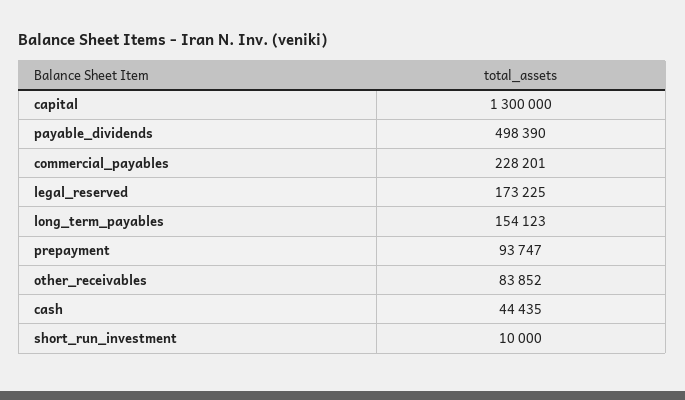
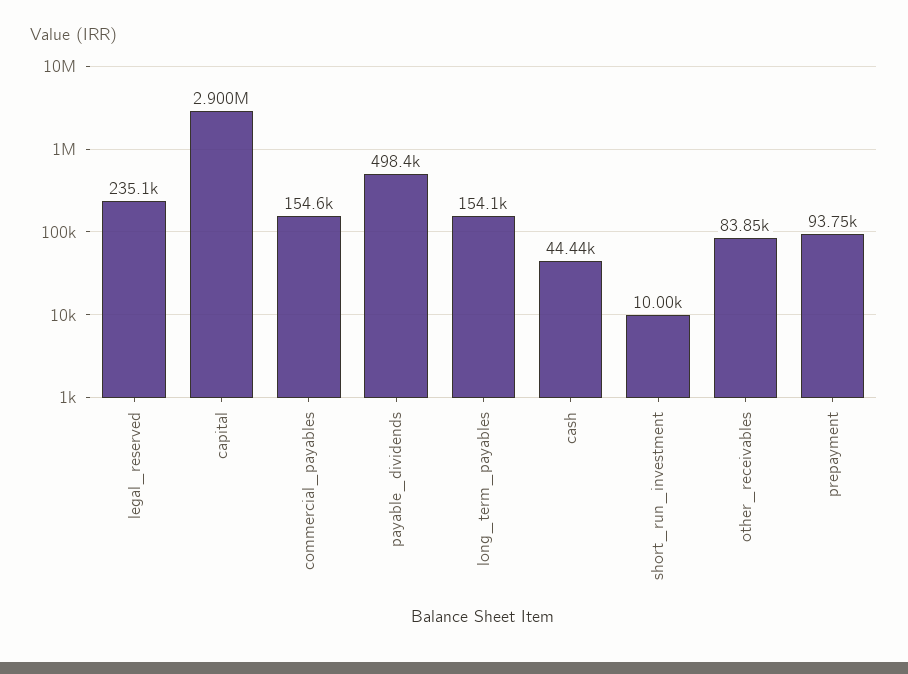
  {
-   "capital": 1300000,
+   "capital": 2900000,
    "payable_dividends": 498390,
-   "commercial_payables": 228201,
+   "commercial_payables": 154600,
-   "legal_reserved": 173225,
+   "legal_reserved": 235100,
    "long_term_payables": 154123,
    "prepayment": 93747,
    "other_receivables": 83852,
    "cash": 44435,
    "short_run_investment": 10000
  }

